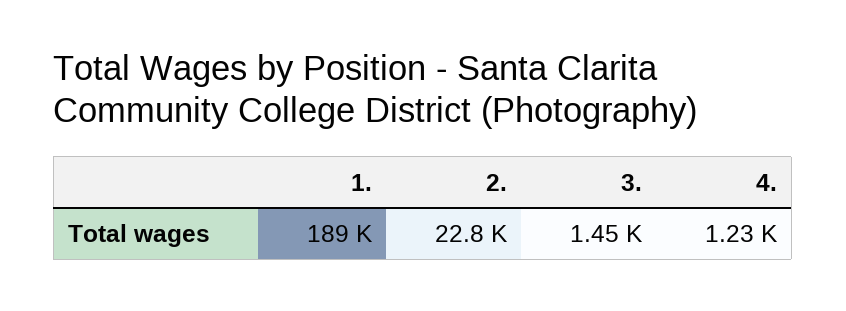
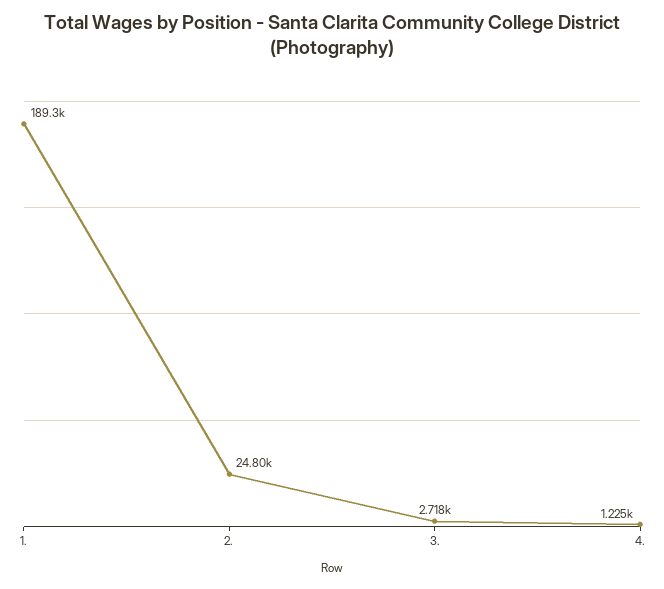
  {
    "1.": 189300,
-   "2.": 22800,
+   "2.": 24800,
-   "3.": 1450,
+   "3.": 2718,
    "4.": 1225
  }

